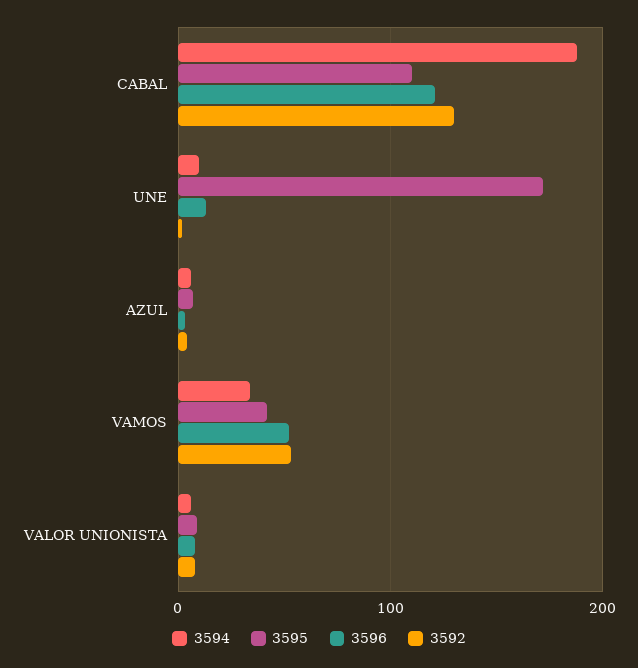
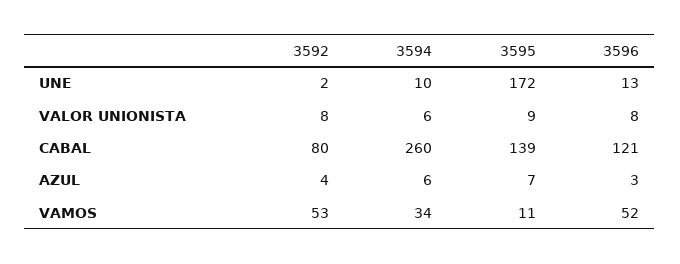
  {
    "3594": {
-     "CABAL": 190,
+     "CABAL": 260,
      "UNE": 10,
      "AZUL": 6,
      "VAMOS": 34,
      "VALOR UNIONISTA": 6
    },
    "3595": {
-     "CABAL": 110,
+     "CABAL": 139,
      "UNE": 172,
      "AZUL": 7,
-     "VAMOS": 40,
+     "VAMOS": 11,
      "VALOR UNIONISTA": 9
    },
    "3596": {
      "CABAL": 121,
      "UNE": 13,
      "AZUL": 3,
      "VAMOS": 52,
      "VALOR UNIONISTA": 8
    },
    "3592": {
-     "CABAL": 130,
+     "CABAL": 80,
      "UNE": 2,
      "AZUL": 4,
      "VAMOS": 53,
      "VALOR UNIONISTA": 8
    }
  }

